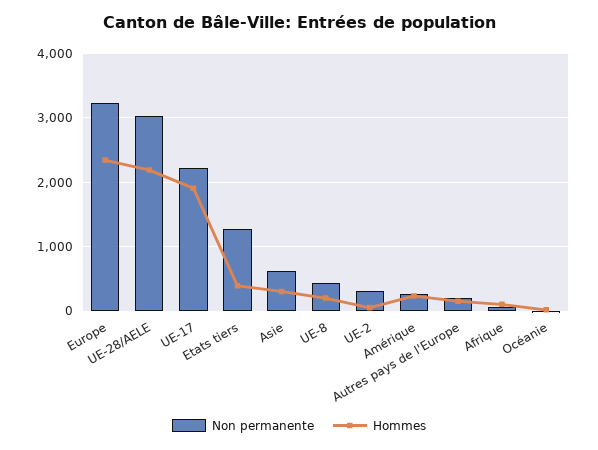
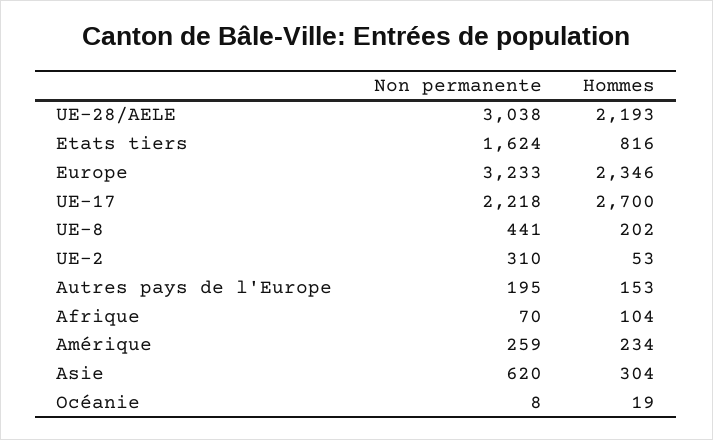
  {
    "Non permanente": {
      "Europe": 3233,
      "UE-28/AELE": 3038,
      "UE-17": 2218,
-     "Etats tiers": 1300,
+     "Etats tiers": 1624,
      "Asie": 620,
      "UE-8": 441,
      "UE-2": 310,
      "Amérique": 259,
      "Autres pays de l'Europe": 195,
      "Afrique": 70,
      "Océanie": 8
    },
    "Hommes": {
      "Europe": 2346,
      "UE-28/AELE": 2193,
-     "UE-17": 1900,
+     "UE-17": 2700,
-     "Etats tiers": 400,
+     "Etats tiers": 816,
      "Asie": 304,
      "UE-8": 202,
      "UE-2": 53,
      "Amérique": 234,
      "Autres pays de l'Europe": 153,
      "Afrique": 104,
      "Océanie": 19
    }
  }

